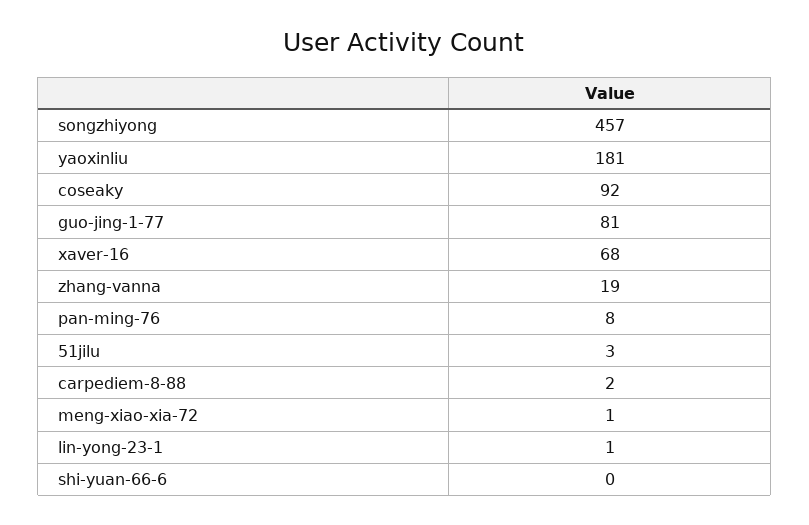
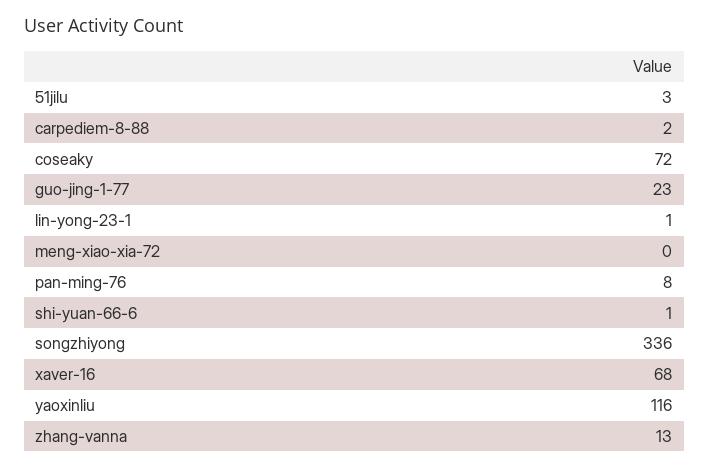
  {
-   "songzhiyong": 457,
+   "songzhiyong": 336,
-   "yaoxinliu": 181,
+   "yaoxinliu": 116,
-   "coseaky": 92,
+   "coseaky": 72,
-   "guo-jing-1-77": 81,
+   "guo-jing-1-77": 23,
    "xaver-16": 68,
-   "zhang-vanna": 19,
+   "zhang-vanna": 13,
    "pan-ming-76": 8,
    "51jilu": 3,
    "carpediem-8-88": 2,
-   "meng-xiao-xia-72": 1,
+   "meng-xiao-xia-72": 0,
    "lin-yong-23-1": 1,
-   "shi-yuan-66-6": 0
+   "shi-yuan-66-6": 1
  }

